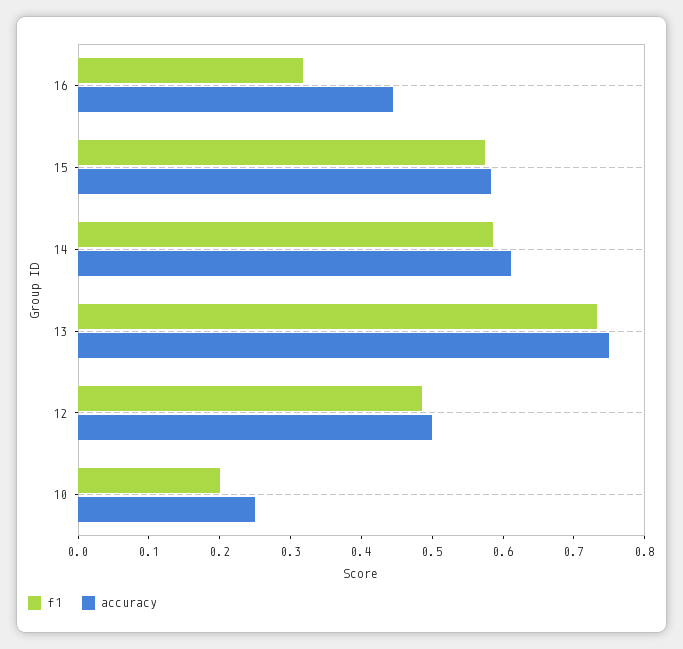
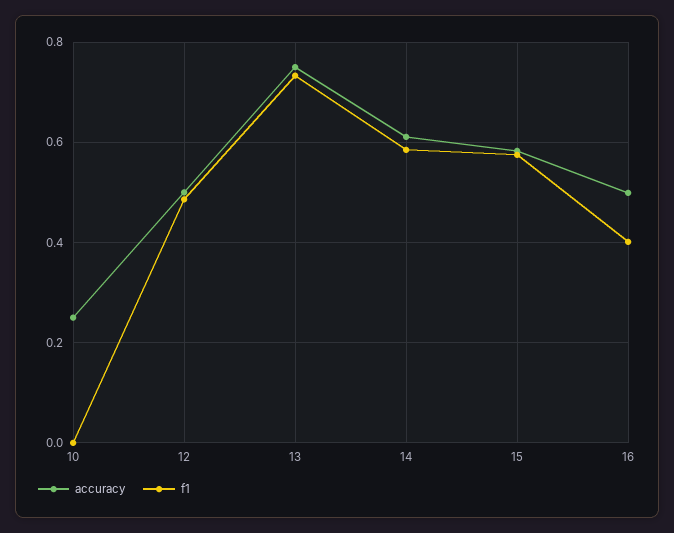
  {
    "f1": {
-     "16": 0.32,
+     "16": 0.4,
      "15": 0.58,
      "14": 0.58,
      "13": 0.74,
      "12": 0.48,
-     "10": 0.2
+     "10": 0
    },
    "accuracy": {
-     "16": 0.44,
+     "16": 0.5,
      "15": 0.58,
      "14": 0.62,
      "13": 0.76,
      "12": 0.5,
      "10": 0.26
    }
  }

